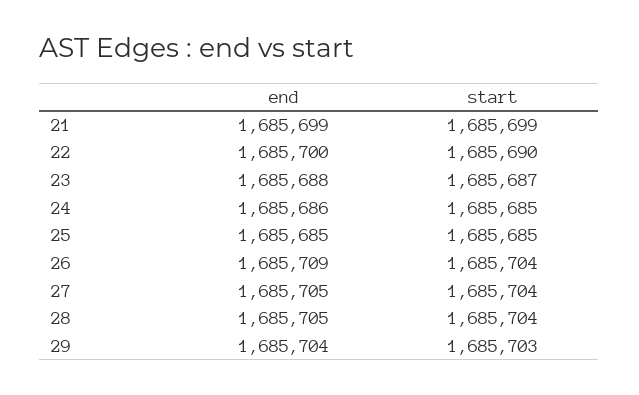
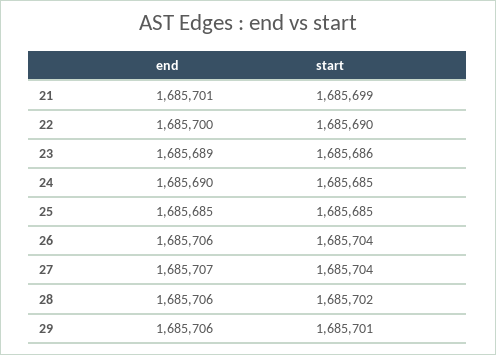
  {
    "end": {
-     "21": 1685699,
+     "21": 1685701,
      "22": 1685700,
-     "23": 1685688,
+     "23": 1685689,
-     "24": 1685686,
+     "24": 1685690,
      "25": 1685685,
-     "26": 1685709,
+     "26": 1685706,
-     "27": 1685705,
+     "27": 1685707,
-     "28": 1685705,
+     "28": 1685706,
-     "29": 1685704
+     "29": 1685706
    },
    "start": {
      "21": 1685699,
      "22": 1685690,
-     "23": 1685687,
+     "23": 1685686,
      "24": 1685685,
      "25": 1685685,
      "26": 1685704,
      "27": 1685704,
-     "28": 1685704,
+     "28": 1685702,
-     "29": 1685703
+     "29": 1685701
    }
  }

